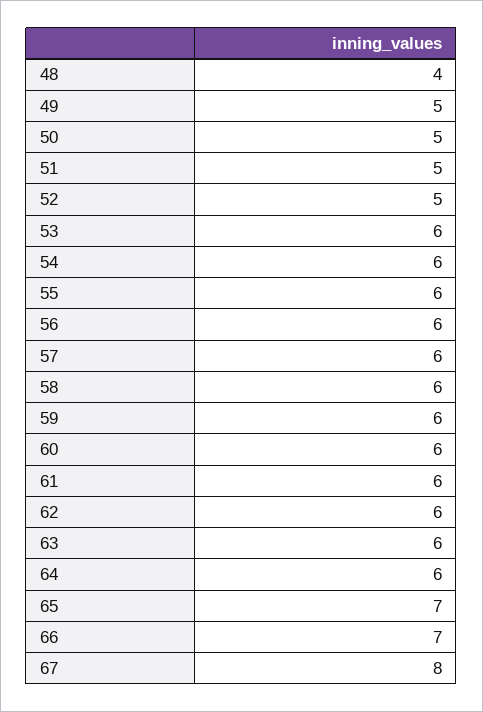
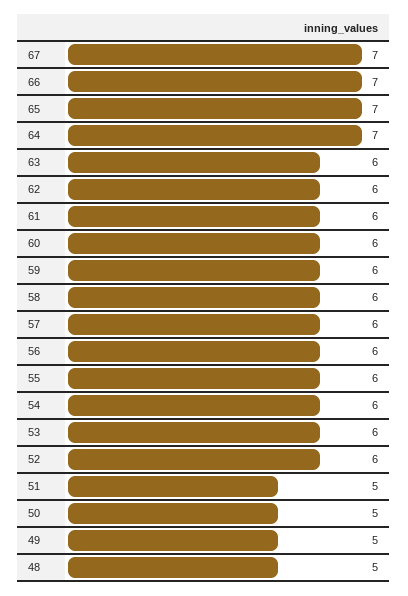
  {
-   "48": 4,
+   "48": 5,
    "49": 5,
    "50": 5,
    "51": 5,
-   "52": 5,
+   "52": 6,
    "53": 6,
    "54": 6,
    "55": 6,
    "56": 6,
    "57": 6,
    "58": 6,
    "59": 6,
    "60": 6,
    "61": 6,
    "62": 6,
    "63": 6,
-   "64": 6,
+   "64": 7,
    "65": 7,
    "66": 7,
-   "67": 8
+   "67": 7
  }

